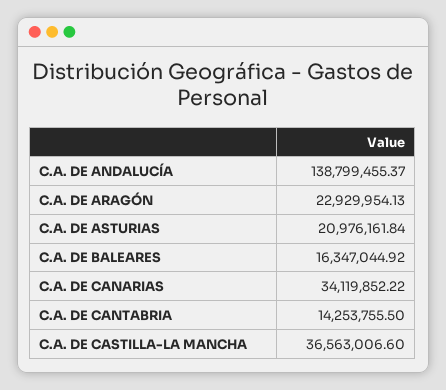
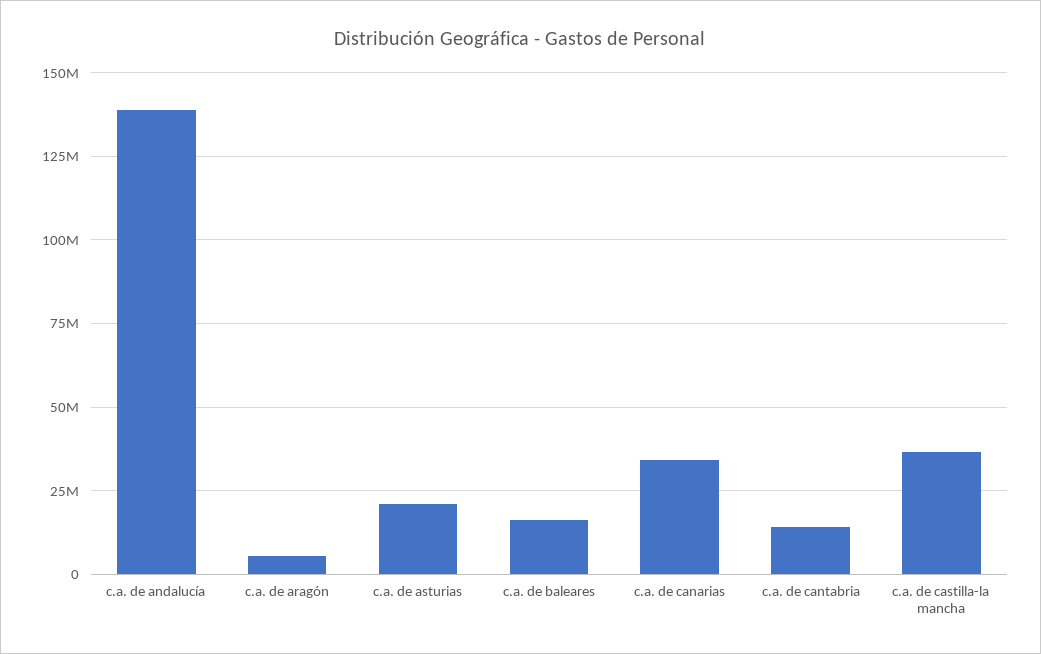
  {
    "C.A. DE ANDALUCÍA": 138799455.37,
-   "C.A. DE ARAGÓN": 22929954.13,
+   "C.A. DE ARAGÓN": 5000000,
    "C.A. DE ASTURIAS": 20976161.84,
    "C.A. DE BALEARES": 16347044.92,
    "C.A. DE CANARIAS": 34119852.22,
    "C.A. DE CANTABRIA": 14253755.5,
    "C.A. DE CASTILLA-LA MANCHA": 36563006.6
  }

